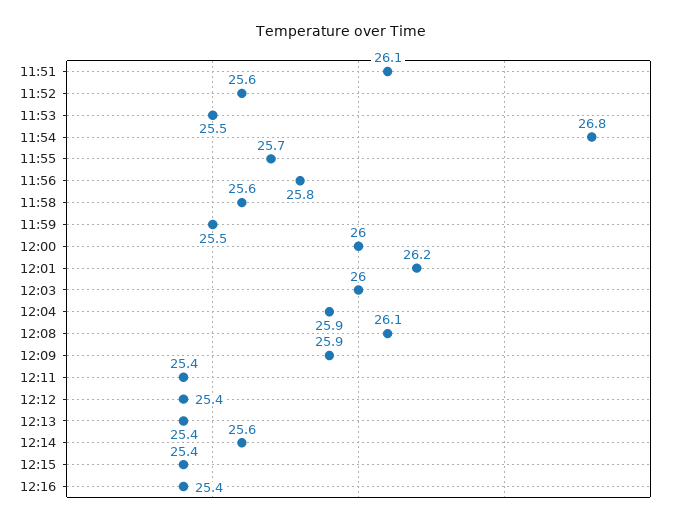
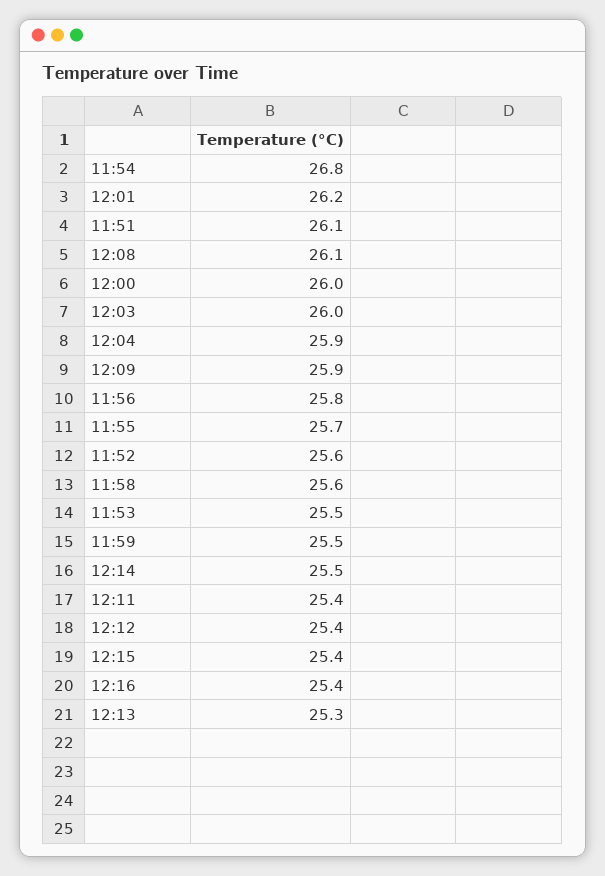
  {
    "11:51": 26.1,
    "11:52": 25.6,
    "11:53": 25.5,
    "11:54": 26.8,
    "11:55": 25.7,
    "11:56": 25.8,
    "11:58": 25.6,
    "11:59": 25.5,
    "12:00": 26,
    "12:01": 26.2,
    "12:03": 26,
    "12:04": 25.9,
    "12:08": 26.1,
    "12:09": 25.9,
    "12:11": 25.4,
    "12:12": 25.4,
-   "12:13": 25.4,
+   "12:13": 25.3,
-   "12:14": 25.6,
+   "12:14": 25.5,
    "12:15": 25.4,
    "12:16": 25.4
  }

